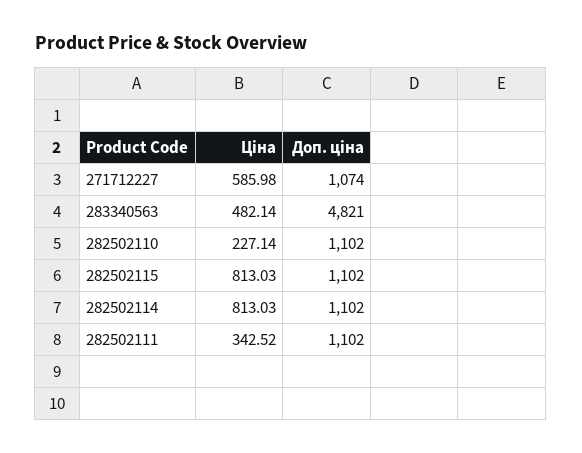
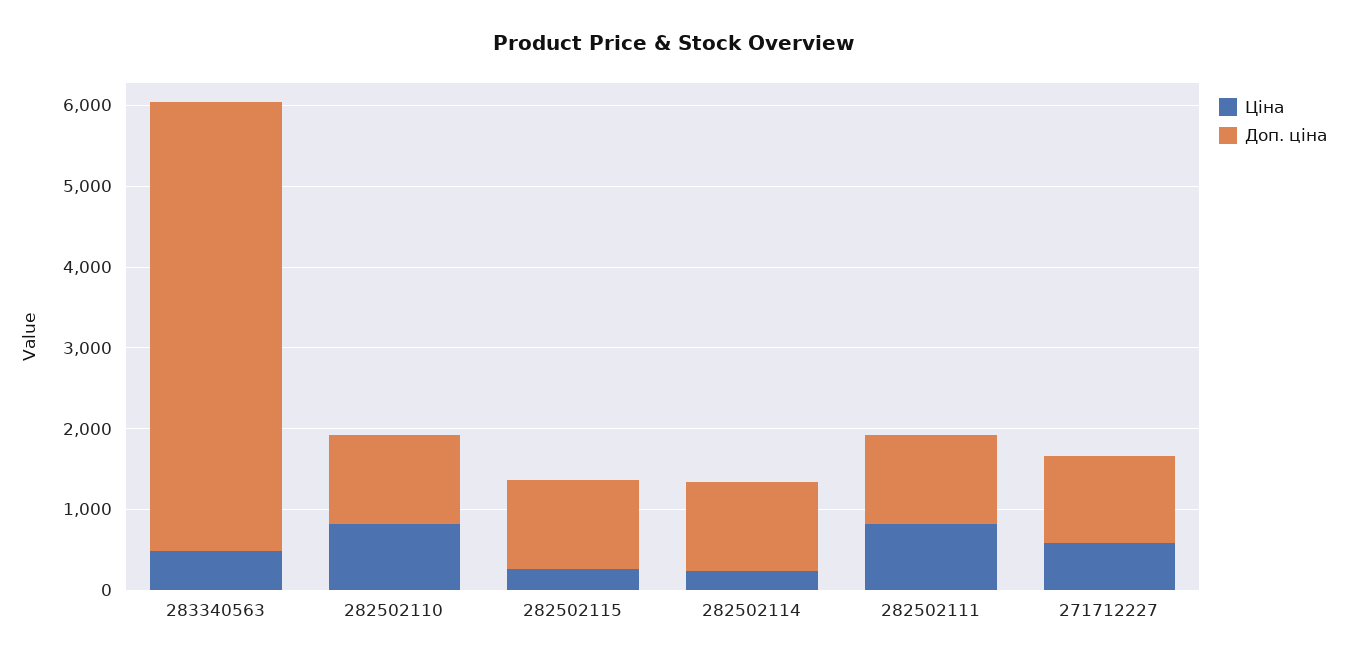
  {
    "Ціна": {
      "271712227": 585.98,
      "283340563": 482.14,
-     "282502110": 227.14,
+     "282502110": 800,
-     "282502115": 813.03,
+     "282502115": 200,
-     "282502114": 813.03,
+     "282502114": 200,
-     "282502111": 342.52
+     "282502111": 800
    },
    "Доп. ціна": {
      "271712227": 1074,
-     "283340563": 4821,
+     "283340563": 5600,
      "282502110": 1102,
      "282502115": 1102,
      "282502114": 1102,
      "282502111": 1102
    }
  }

